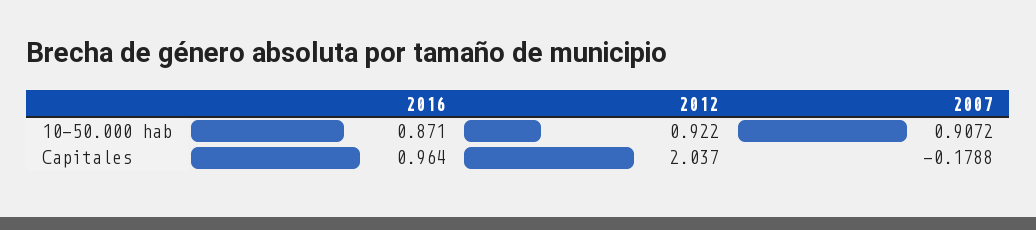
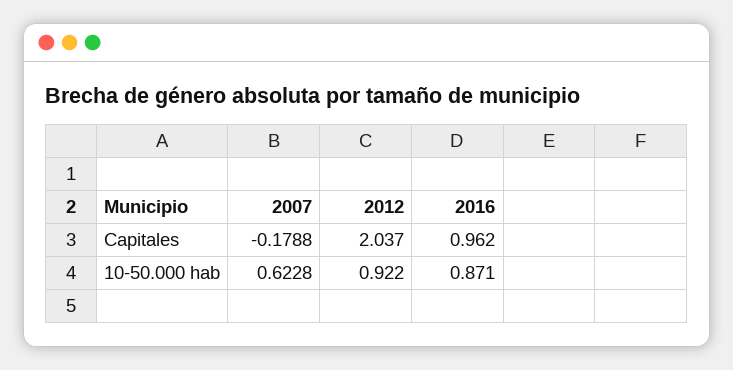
  {
    "2016": {
      "10-50.000 hab": 0.871,
-     "Capitales": 0.964
+     "Capitales": 0.962
    },
    "2012": {
      "10-50.000 hab": 0.922,
      "Capitales": 2.037
    },
    "2007": {
-     "10-50.000 hab": 0.9072,
+     "10-50.000 hab": 0.6228,
      "Capitales": -0.1788
    }
  }

